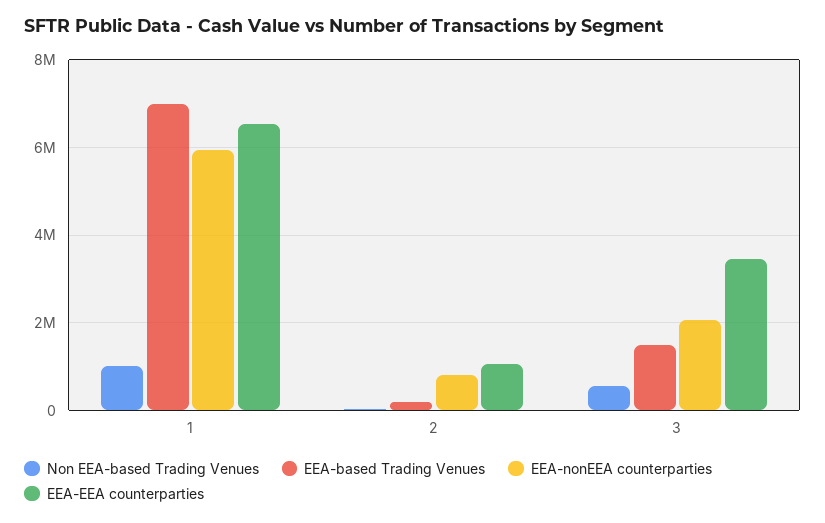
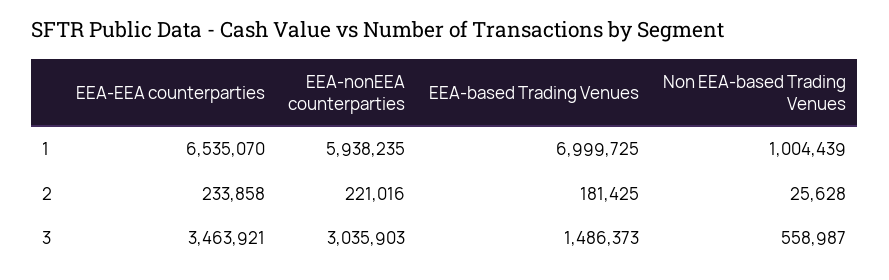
  {
    "Non EEA-based Trading Venues": {
      "1": 1004439,
      "2": 25628,
      "3": 558987
    },
    "EEA-based Trading Venues": {
      "1": 6999725,
      "2": 181425,
      "3": 1486373
    },
    "EEA-nonEEA counterparties": {
      "1": 5938235,
-     "2": 800000,
+     "2": 221016,
-     "3": 2000000
+     "3": 3035903
    },
    "EEA-EEA counterparties": {
      "1": 6535070,
-     "2": 1000000,
+     "2": 233858,
      "3": 3463921
    }
  }

